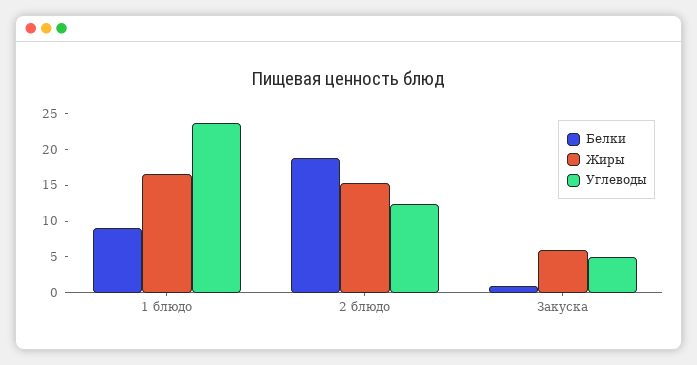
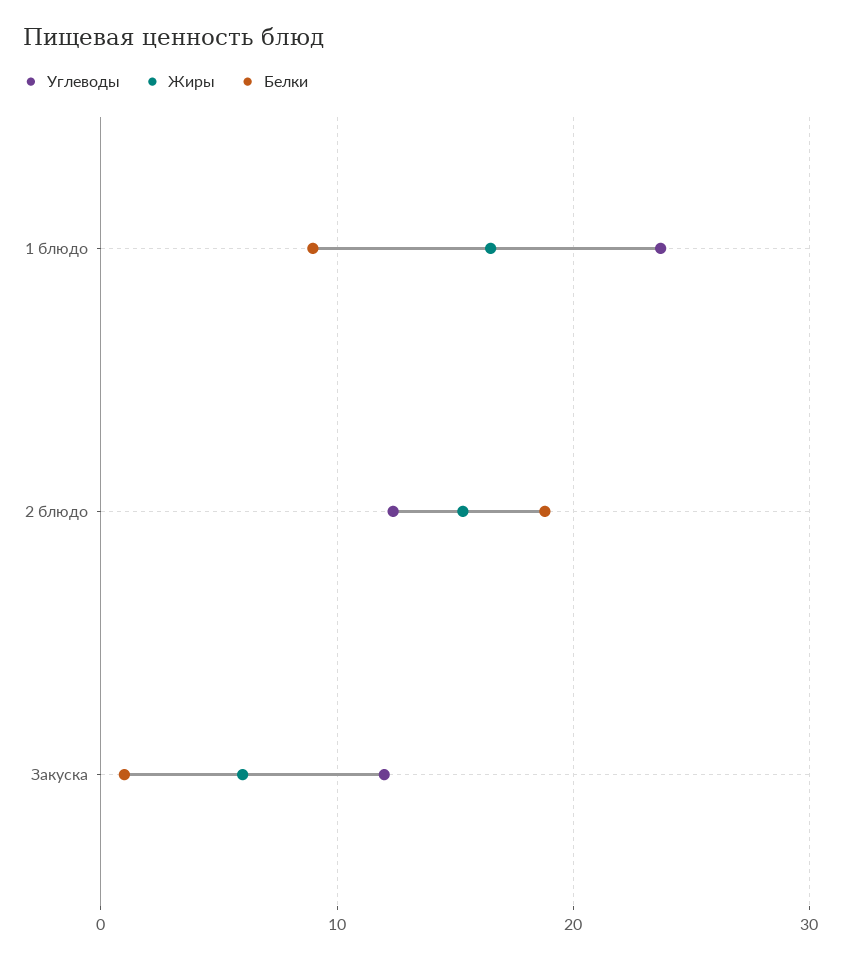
  {
    "Белки": {
      "1 блюдо": 9,
      "2 блюдо": 19,
      "Закуска": 1
    },
    "Жиры": {
      "1 блюдо": 17,
      "2 блюдо": 15,
      "Закуска": 6
    },
    "Углеводы": {
      "1 блюдо": 24,
      "2 блюдо": 12,
-     "Закуска": 5
+     "Закуска": 12
    }
  }

